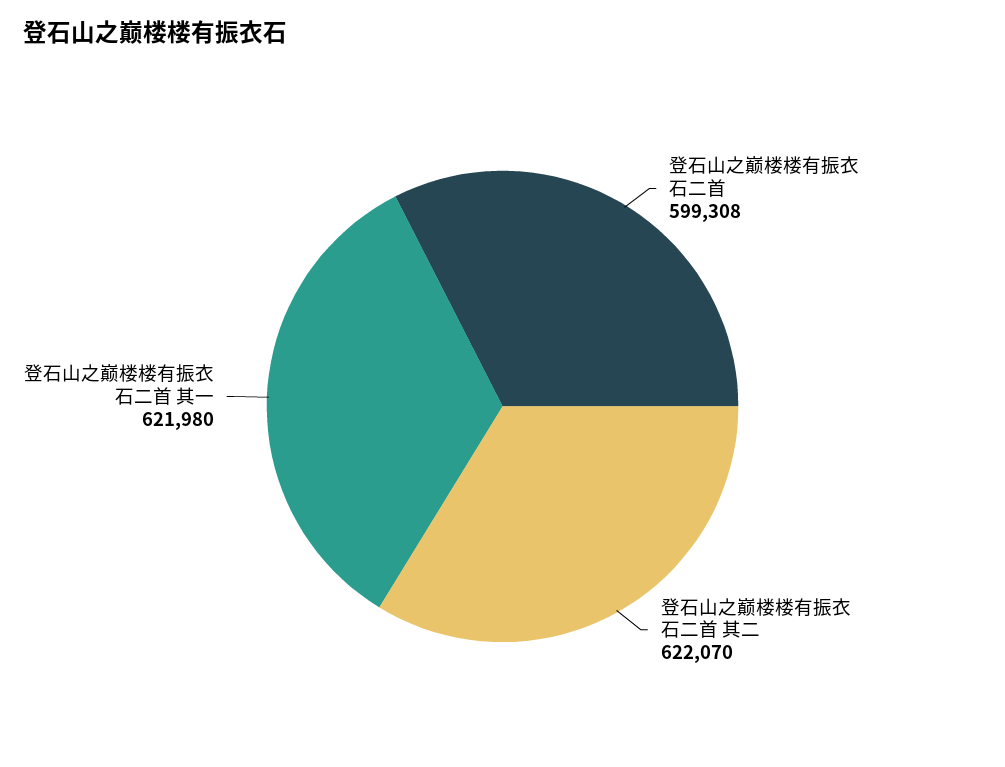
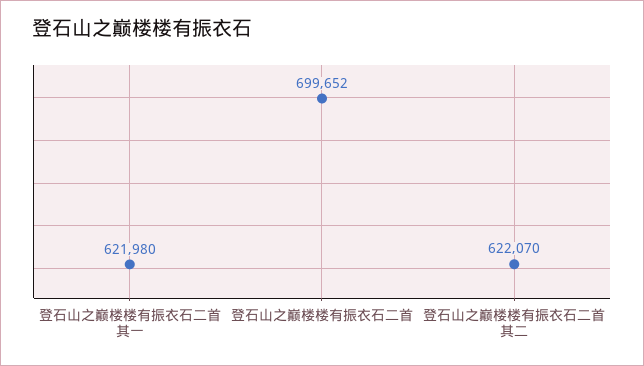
  {
-   "登石山之巅楼楼有振衣石二首": 599308,
+   "登石山之巅楼楼有振衣石二首": 699652,
    "登石山之巅楼楼有振衣石二首 其二": 622070,
    "登石山之巅楼楼有振衣石二首 其一": 621980
  }

